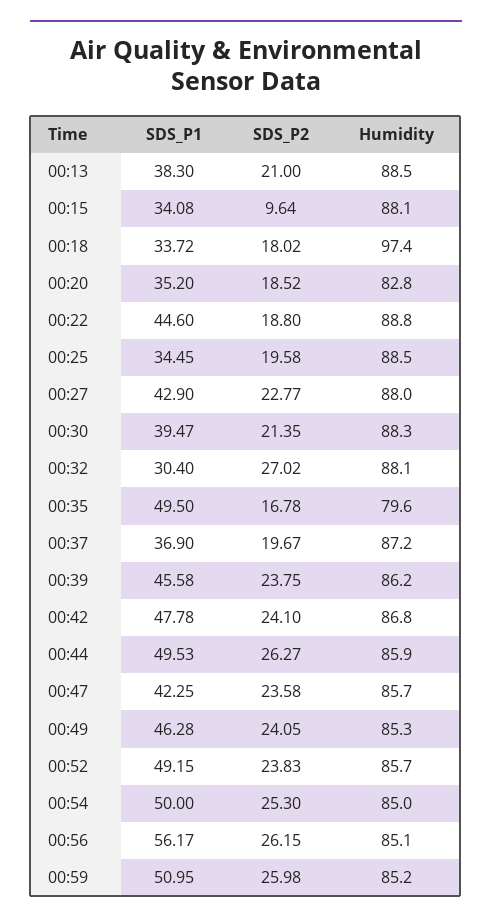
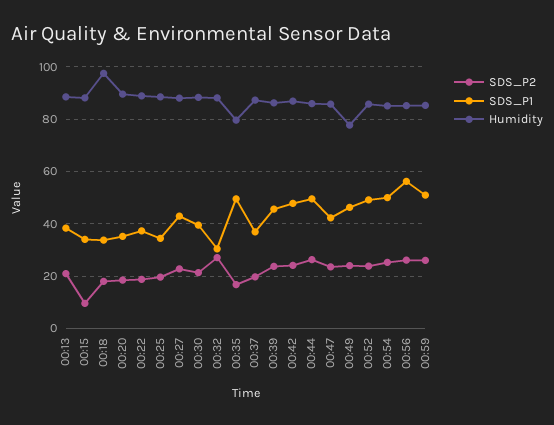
  {
    "SDS_P1": {
      "00:13": 38.3,
      "00:15": 34.08,
      "00:18": 33.72,
      "00:20": 35.2,
-     "00:22": 44.6,
+     "00:22": 37.5,
      "00:25": 34.45,
      "00:27": 42.9,
      "00:30": 39.47,
      "00:32": 30.4,
      "00:35": 49.5,
      "00:37": 36.9,
      "00:39": 45.58,
      "00:42": 47.78,
      "00:44": 49.53,
      "00:47": 42.25,
      "00:49": 46.28,
      "00:52": 49.15,
      "00:54": 50,
      "00:56": 56.17,
      "00:59": 50.95
    },
    "SDS_P2": {
      "00:13": 21,
      "00:15": 9.64,
      "00:18": 18.02,
      "00:20": 18.52,
      "00:22": 18.8,
      "00:25": 19.58,
      "00:27": 22.77,
      "00:30": 21.35,
      "00:32": 27.02,
      "00:35": 16.78,
      "00:37": 19.67,
      "00:39": 23.75,
      "00:42": 24.1,
      "00:44": 26.27,
      "00:47": 23.58,
      "00:49": 24.05,
      "00:52": 23.83,
      "00:54": 25.3,
      "00:56": 26.15,
      "00:59": 25.98
    },
    "Humidity": {
      "00:13": 88.5,
      "00:15": 88.1,
      "00:18": 97.4,
-     "00:20": 82.8,
+     "00:20": 90,
      "00:22": 88.8,
      "00:25": 88.5,
      "00:27": 88,
      "00:30": 88.3,
      "00:32": 88.1,
      "00:35": 79.6,
      "00:37": 87.2,
      "00:39": 86.2,
      "00:42": 86.8,
      "00:44": 85.9,
      "00:47": 85.7,
-     "00:49": 85.3,
+     "00:49": 77.5,
      "00:52": 85.7,
      "00:54": 85,
      "00:56": 85.1,
      "00:59": 85.2
    }
  }

